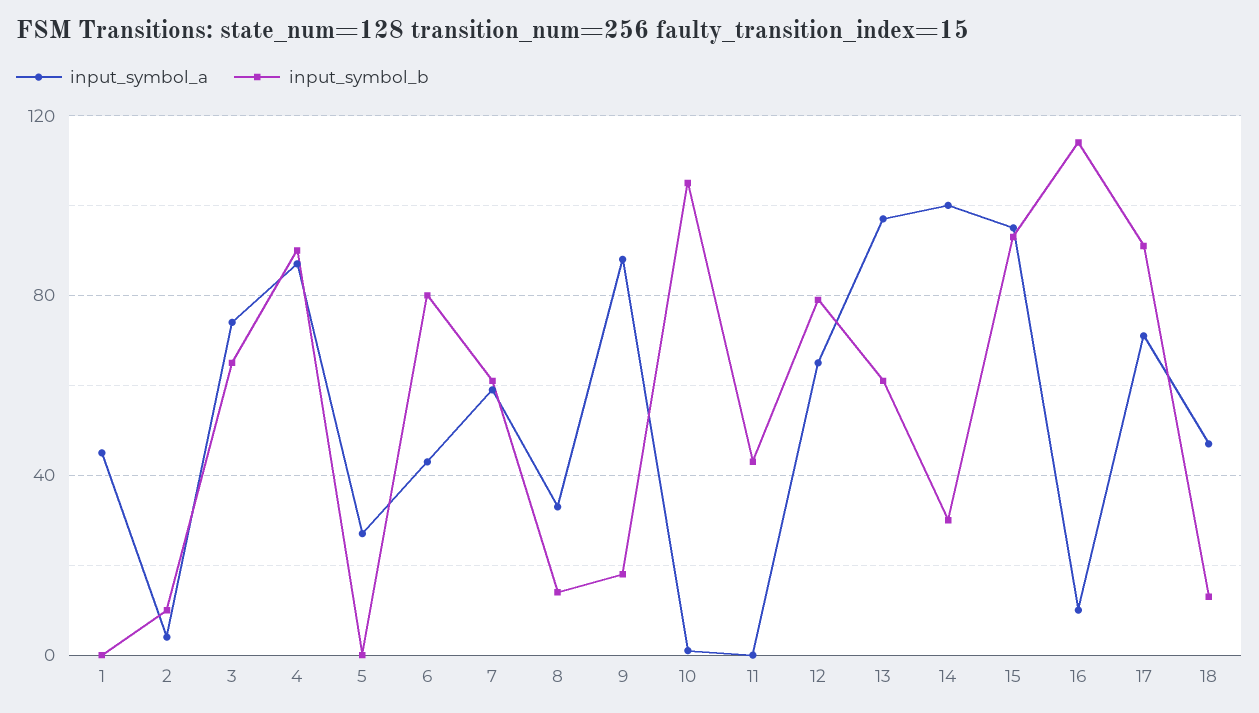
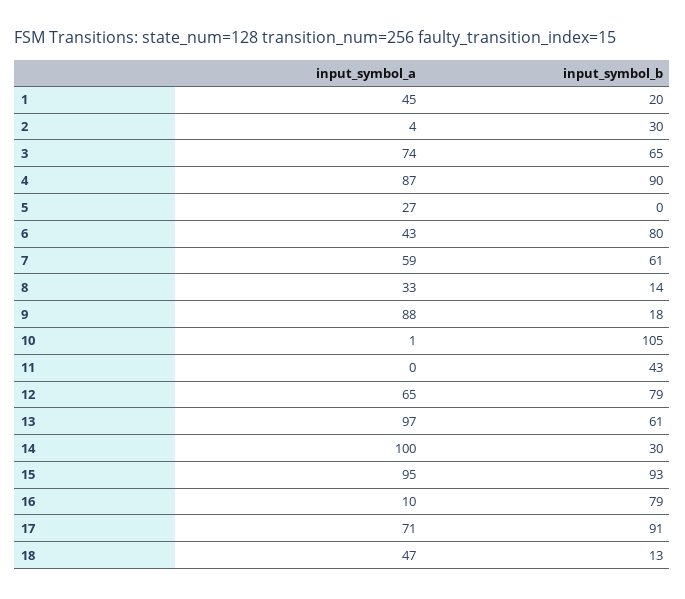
  {
    "input_symbol_a": {
      "1": 45,
      "2": 4,
      "3": 74,
      "4": 87,
      "5": 27,
      "6": 43,
      "7": 59,
      "8": 33,
      "9": 88,
      "10": 1,
      "11": 0,
      "12": 65,
      "13": 97,
      "14": 100,
      "15": 95,
      "16": 10,
      "17": 71,
      "18": 47
    },
    "input_symbol_b": {
-     "1": 0,
+     "1": 20,
-     "2": 10,
+     "2": 30,
      "3": 65,
      "4": 90,
      "5": 0,
      "6": 80,
      "7": 61,
      "8": 14,
      "9": 18,
      "10": 105,
      "11": 43,
      "12": 79,
      "13": 61,
      "14": 30,
      "15": 93,
-     "16": 115,
+     "16": 79,
      "17": 91,
      "18": 13
    }
  }

